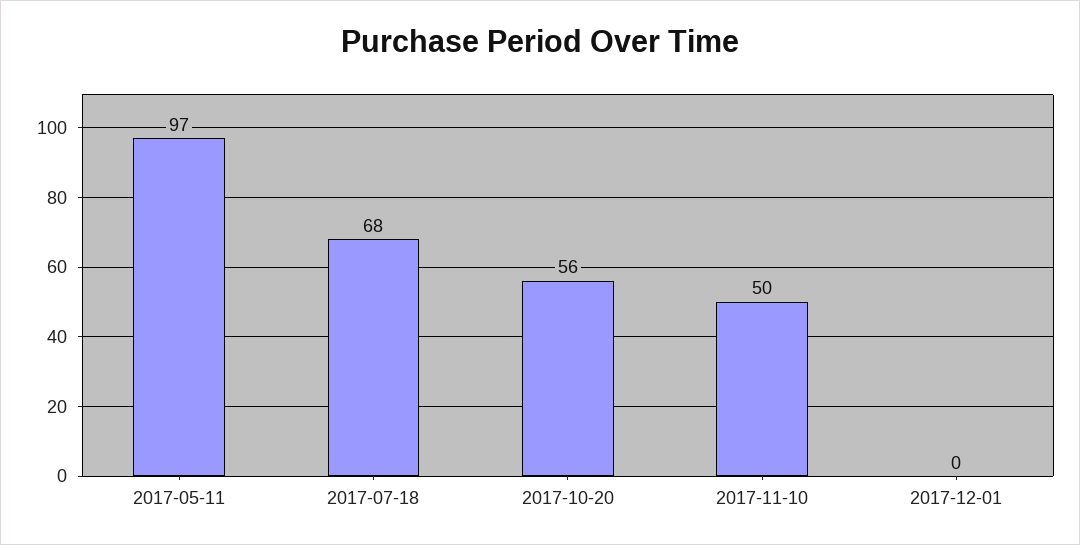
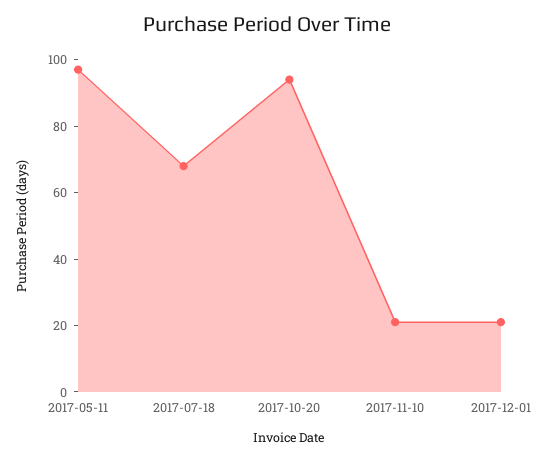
  {
    "2017-05-11": 97,
    "2017-07-18": 68,
-   "2017-10-20": 56,
+   "2017-10-20": 95,
-   "2017-11-10": 50,
+   "2017-11-10": 20,
-   "2017-12-01": 0
+   "2017-12-01": 20
  }

